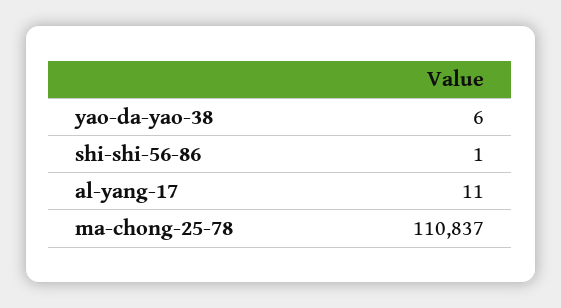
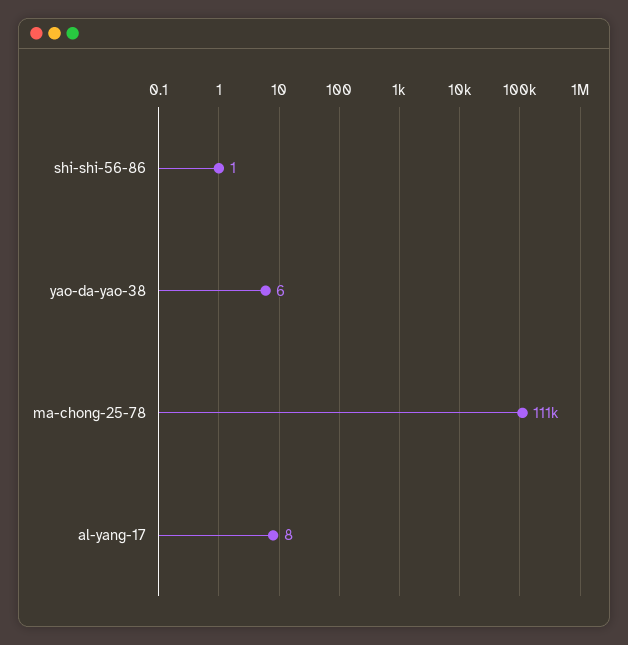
  {
    "yao-da-yao-38": 6,
    "shi-shi-56-86": 1,
-   "al-yang-17": 11,
+   "al-yang-17": 8,
    "ma-chong-25-78": 110837
  }

